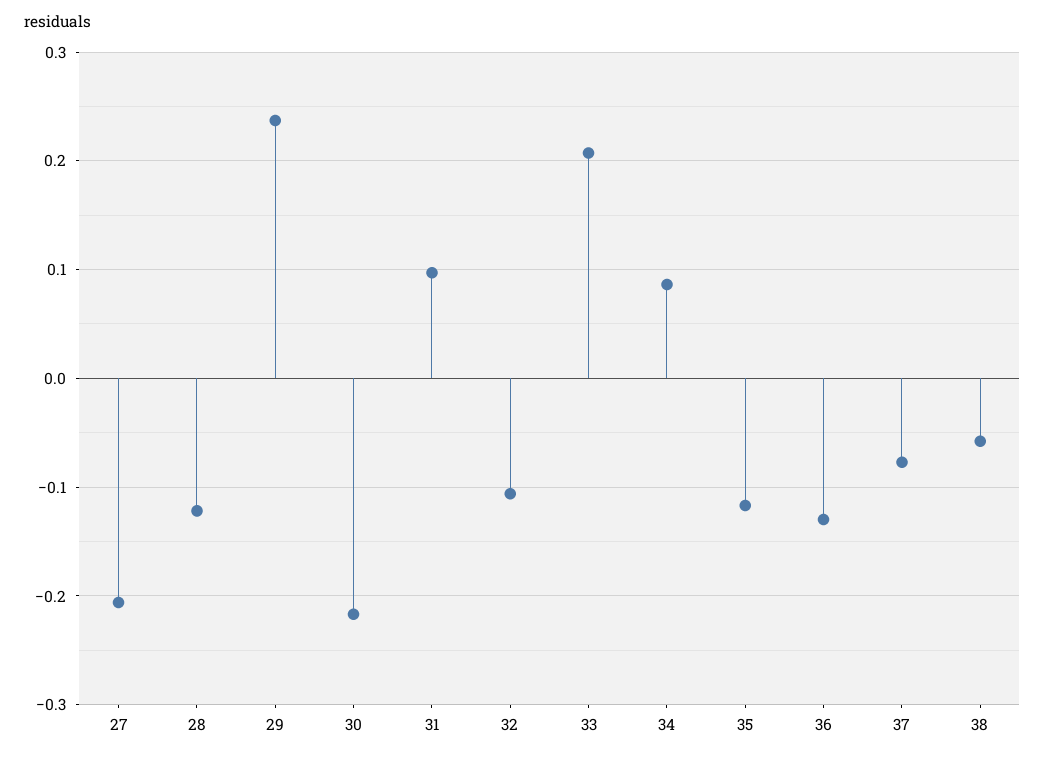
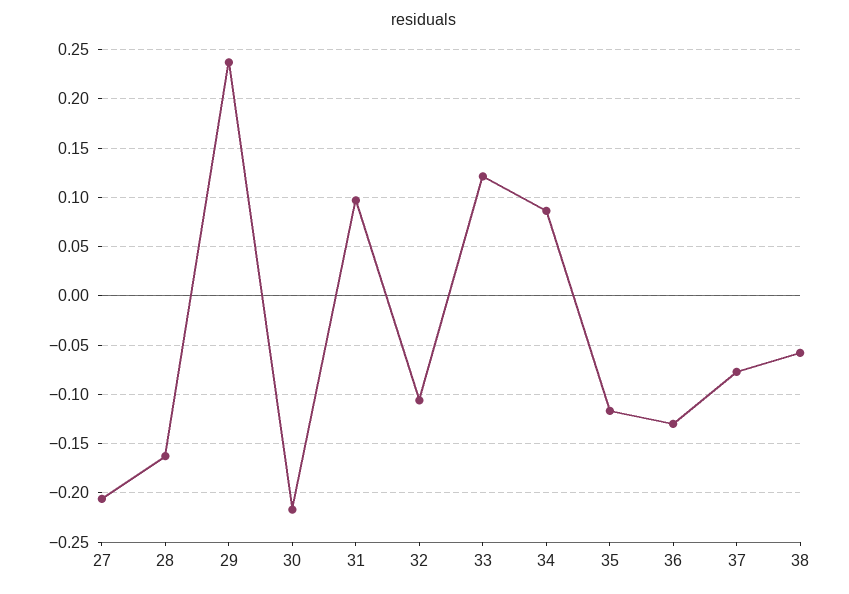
  {
    "27": -0.21,
-   "28": -0.12,
+   "28": -0.16,
    "29": 0.24,
    "30": -0.22,
    "31": 0.1,
    "32": -0.11,
-   "33": 0.21,
+   "33": 0.12,
    "34": 0.09,
    "35": -0.12,
    "36": -0.13,
    "37": -0.08,
    "38": -0.06
  }

